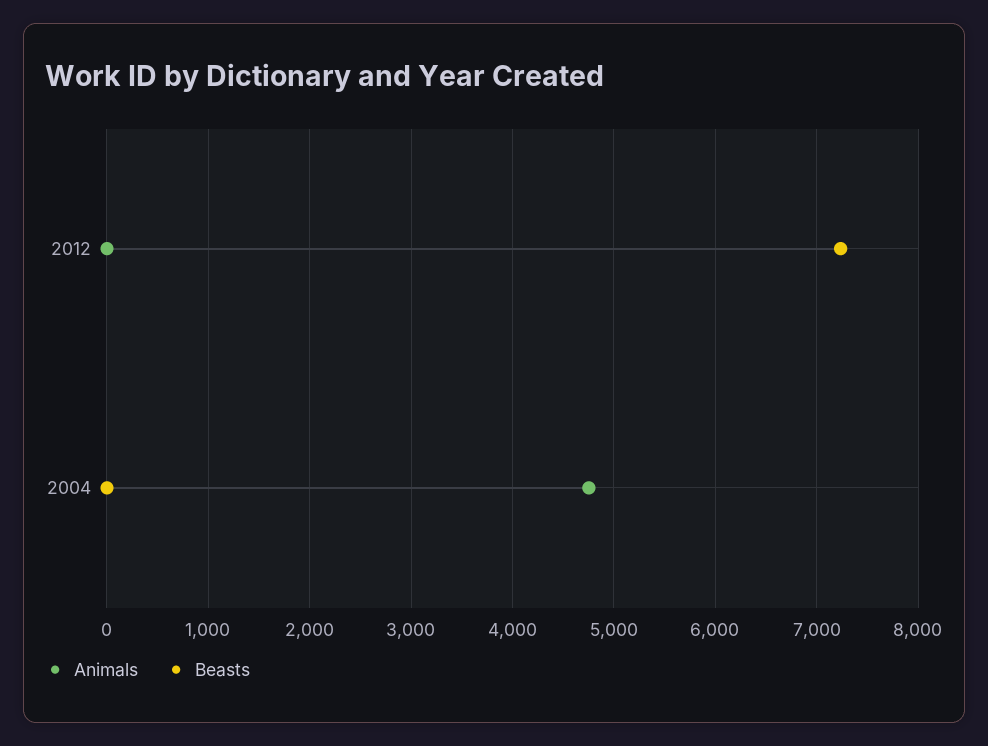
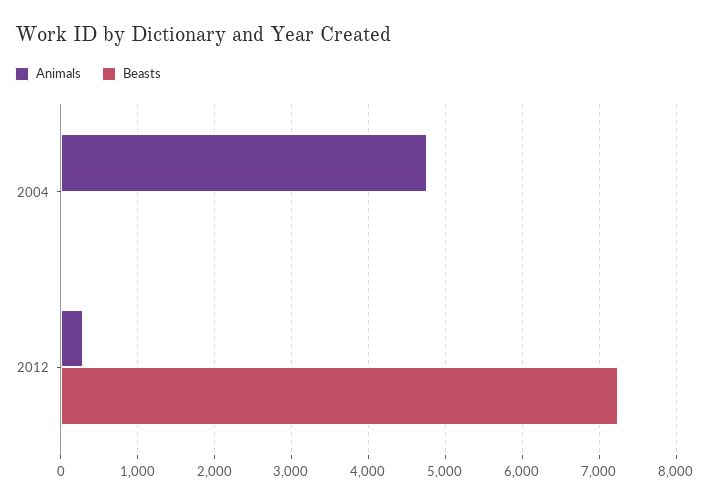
  {
    "Animals": {
-     "2012": 0,
+     "2012": 300,
      "2004": 4800
    },
    "Beasts": {
      "2012": 7200,
      "2004": 0
    }
  }

